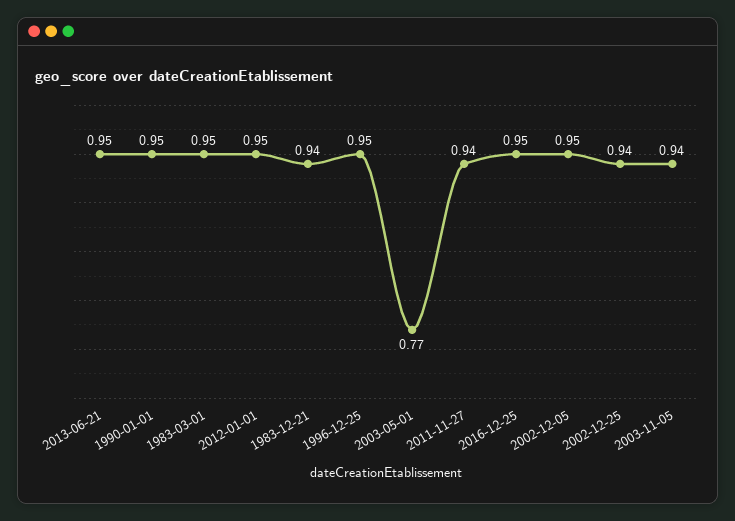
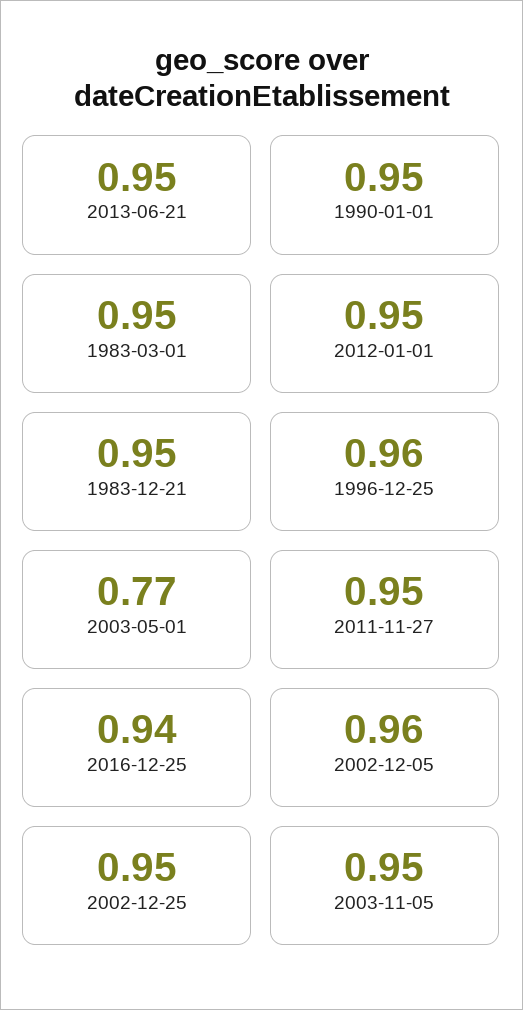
  {
    "2013-06-21": 0.95,
    "1990-01-01": 0.95,
    "1983-03-01": 0.95,
    "2012-01-01": 0.95,
-   "1983-12-21": 0.94,
+   "1983-12-21": 0.95,
-   "1996-12-25": 0.95,
+   "1996-12-25": 0.96,
    "2003-05-01": 0.77,
-   "2011-11-27": 0.94,
+   "2011-11-27": 0.95,
-   "2016-12-25": 0.95,
+   "2016-12-25": 0.94,
-   "2002-12-05": 0.95,
+   "2002-12-05": 0.96,
-   "2002-12-25": 0.94,
+   "2002-12-25": 0.95,
-   "2003-11-05": 0.94
+   "2003-11-05": 0.95
  }

